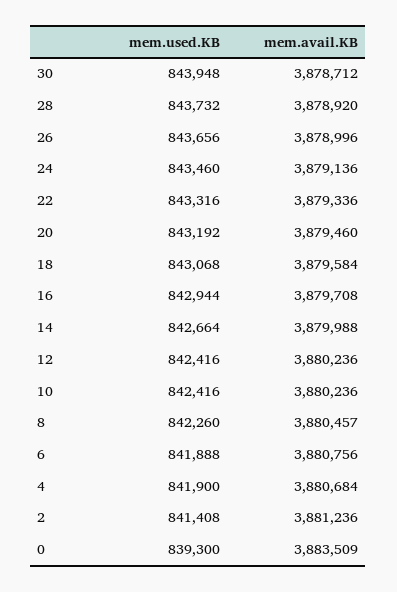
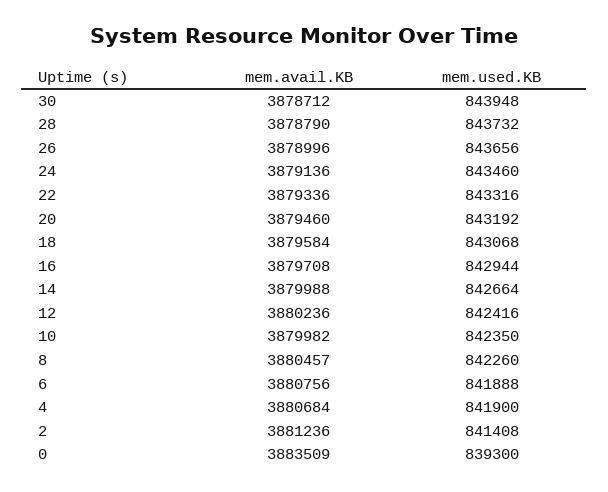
  {
    "mem.used.KB": {
      "30": 843948,
      "28": 843732,
      "26": 843656,
      "24": 843460,
      "22": 843316,
      "20": 843192,
      "18": 843068,
      "16": 842944,
      "14": 842664,
      "12": 842416,
-     "10": 842416,
+     "10": 842350,
      "8": 842260,
      "6": 841888,
      "4": 841900,
      "2": 841408,
      "0": 839300
    },
    "mem.avail.KB": {
      "30": 3878712,
-     "28": 3878920,
+     "28": 3878790,
      "26": 3878996,
      "24": 3879136,
      "22": 3879336,
      "20": 3879460,
      "18": 3879584,
      "16": 3879708,
      "14": 3879988,
      "12": 3880236,
-     "10": 3880236,
+     "10": 3879982,
      "8": 3880457,
      "6": 3880756,
      "4": 3880684,
      "2": 3881236,
      "0": 3883509
    }
  }

